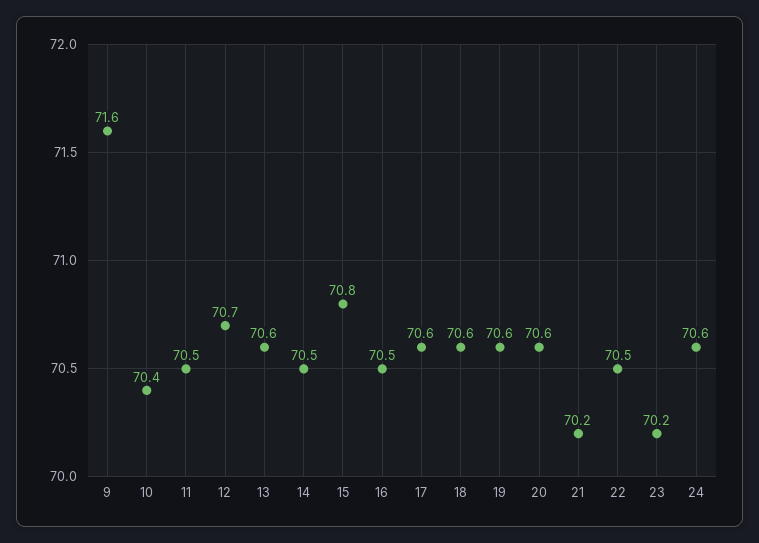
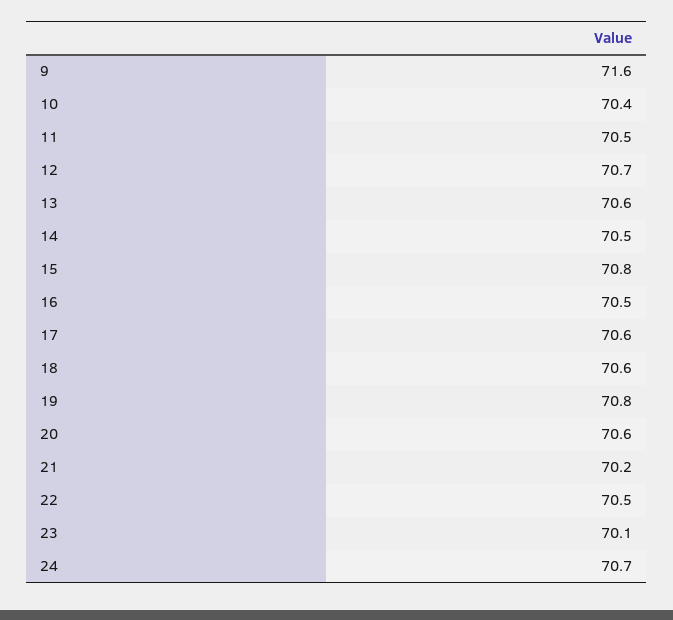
  {
    "9": 71.6,
    "10": 70.4,
    "11": 70.5,
    "12": 70.7,
    "13": 70.6,
    "14": 70.5,
    "15": 70.8,
    "16": 70.5,
    "17": 70.6,
    "18": 70.6,
-   "19": 70.6,
+   "19": 70.8,
    "20": 70.6,
    "21": 70.2,
    "22": 70.5,
-   "23": 70.2,
+   "23": 70.1,
-   "24": 70.6
+   "24": 70.7
  }

